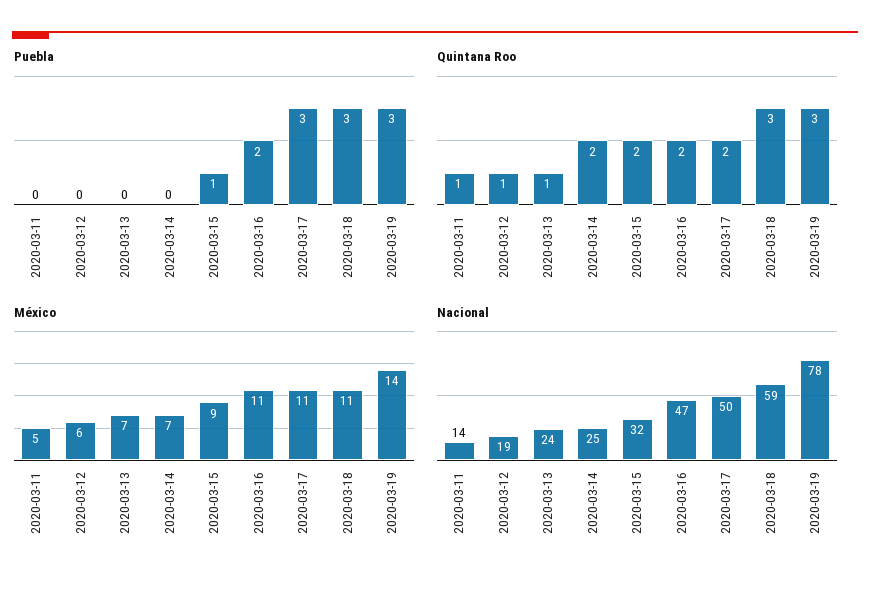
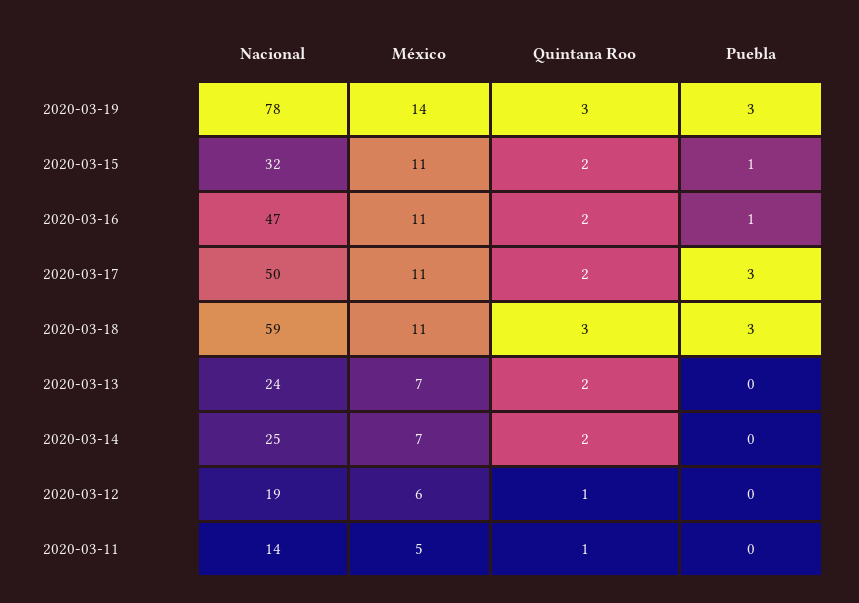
  {
    "Puebla": {
      "2020-03-11": 0,
      "2020-03-12": 0,
      "2020-03-13": 0,
      "2020-03-14": 0,
      "2020-03-15": 1,
-     "2020-03-16": 2,
+     "2020-03-16": 1,
      "2020-03-17": 3,
      "2020-03-18": 3,
      "2020-03-19": 3
    },
    "Quintana Roo": {
      "2020-03-11": 1,
      "2020-03-12": 1,
-     "2020-03-13": 1,
+     "2020-03-13": 2,
      "2020-03-14": 2,
      "2020-03-15": 2,
      "2020-03-16": 2,
      "2020-03-17": 2,
      "2020-03-18": 3,
      "2020-03-19": 3
    },
    "México": {
      "2020-03-11": 5,
      "2020-03-12": 6,
      "2020-03-13": 7,
      "2020-03-14": 7,
-     "2020-03-15": 9,
+     "2020-03-15": 11,
      "2020-03-16": 11,
      "2020-03-17": 11,
      "2020-03-18": 11,
      "2020-03-19": 14
    },
    "Nacional": {
      "2020-03-11": 14,
      "2020-03-12": 19,
      "2020-03-13": 24,
      "2020-03-14": 25,
      "2020-03-15": 32,
      "2020-03-16": 47,
      "2020-03-17": 50,
      "2020-03-18": 59,
      "2020-03-19": 78
    }
  }

